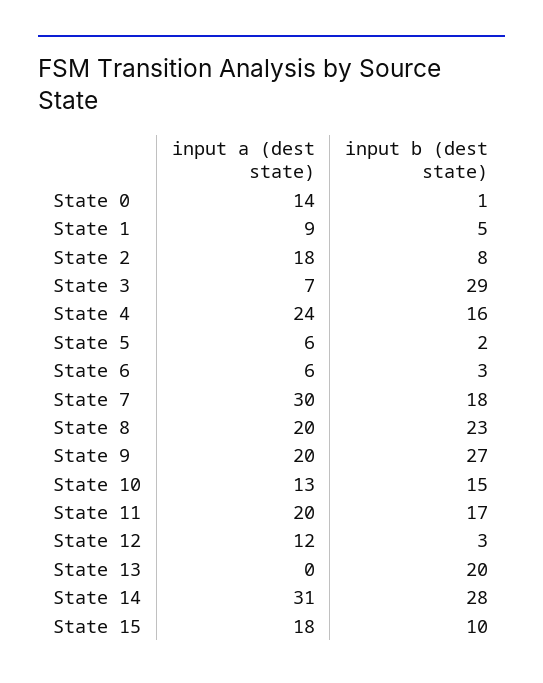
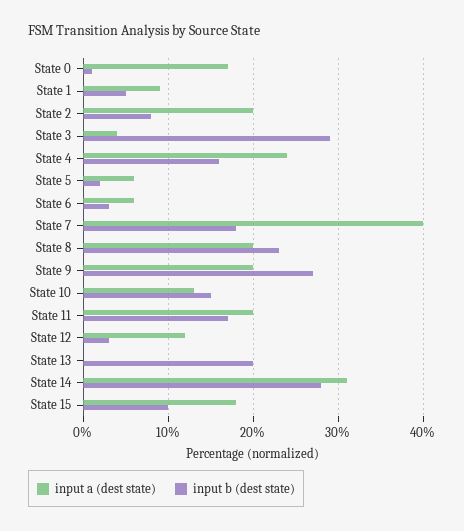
  {
    "input a (dest state)": {
-     "State 0": 14,
+     "State 0": 17,
      "State 1": 9,
-     "State 2": 18,
+     "State 2": 20,
-     "State 3": 7,
+     "State 3": 4,
      "State 4": 24,
      "State 5": 6,
      "State 6": 6,
-     "State 7": 30,
+     "State 7": 40,
      "State 8": 20,
      "State 9": 20,
      "State 10": 13,
      "State 11": 20,
      "State 12": 12,
      "State 13": 0,
      "State 14": 31,
      "State 15": 18
    },
    "input b (dest state)": {
      "State 0": 1,
      "State 1": 5,
      "State 2": 8,
      "State 3": 29,
      "State 4": 16,
      "State 5": 2,
      "State 6": 3,
      "State 7": 18,
      "State 8": 23,
      "State 9": 27,
      "State 10": 15,
      "State 11": 17,
      "State 12": 3,
      "State 13": 20,
      "State 14": 28,
      "State 15": 10
    }
  }

